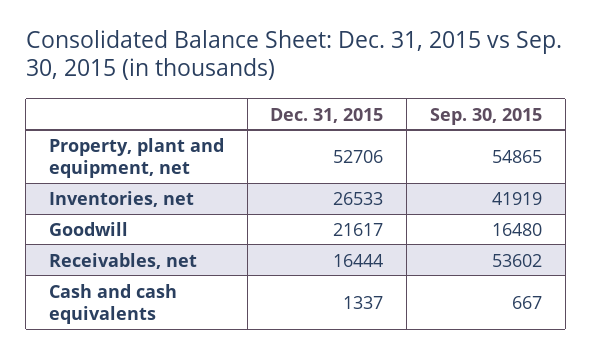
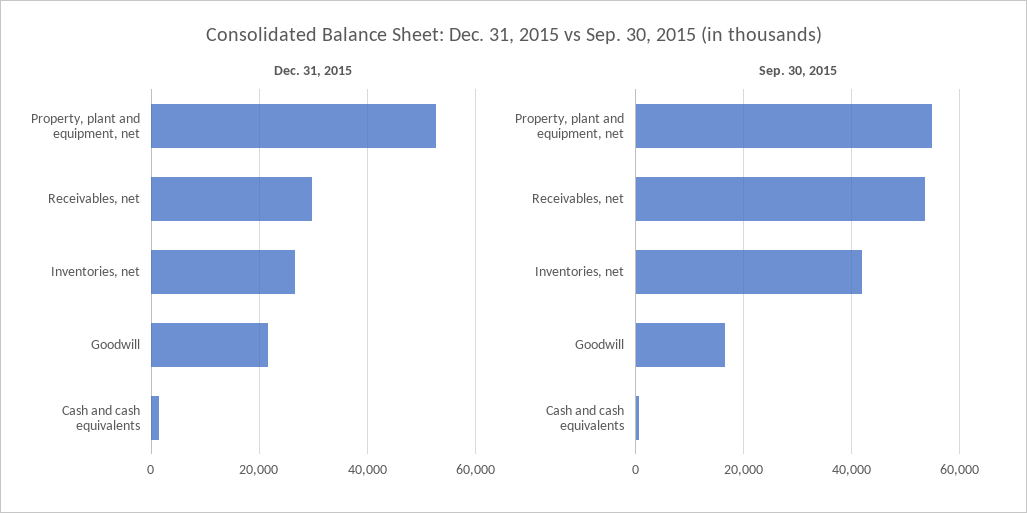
  {
    "Dec. 31, 2015": {
      "Property, plant and equipment, net": 52706,
      "Inventories, net": 26533,
      "Goodwill": 21617,
-     "Receivables, net": 16444,
+     "Receivables, net": 30000,
      "Cash and cash equivalents": 1337
    },
    "Sep. 30, 2015": {
      "Property, plant and equipment, net": 54865,
      "Inventories, net": 41919,
      "Goodwill": 16480,
      "Receivables, net": 53602,
      "Cash and cash equivalents": 667
    }
  }

